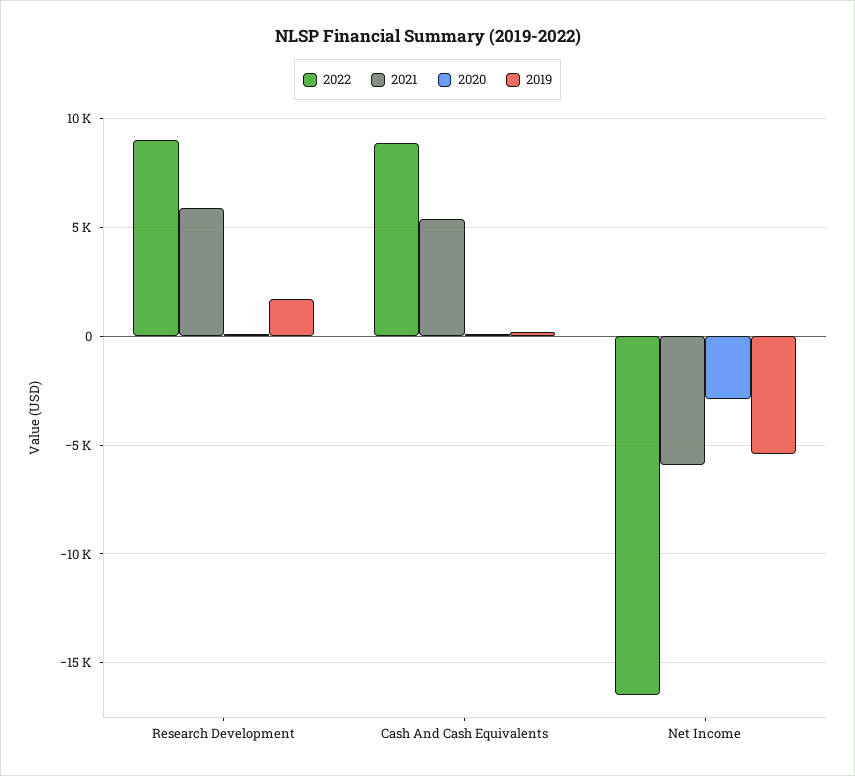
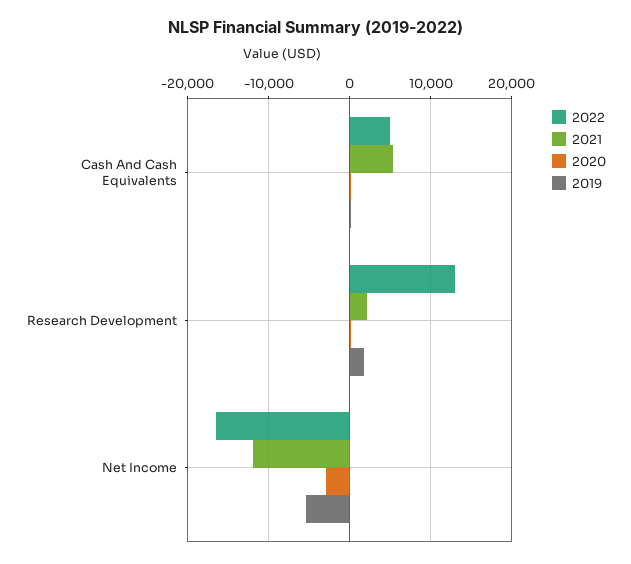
  {
    "2022": {
-     "Research Development": 9000,
+     "Research Development": 13000,
-     "Cash And Cash Equivalents": 9000,
+     "Cash And Cash Equivalents": 5000,
      "Net Income": -16500
    },
    "2021": {
-     "Research Development": 6000,
+     "Research Development": 2000,
      "Cash And Cash Equivalents": 5500,
-     "Net Income": -6000
+     "Net Income": -12000
    },
    "2020": {
      "Research Development": 0,
      "Cash And Cash Equivalents": 0,
      "Net Income": -3000
    },
    "2019": {
      "Research Development": 1500,
      "Cash And Cash Equivalents": 0,
      "Net Income": -5500
    }
  }

